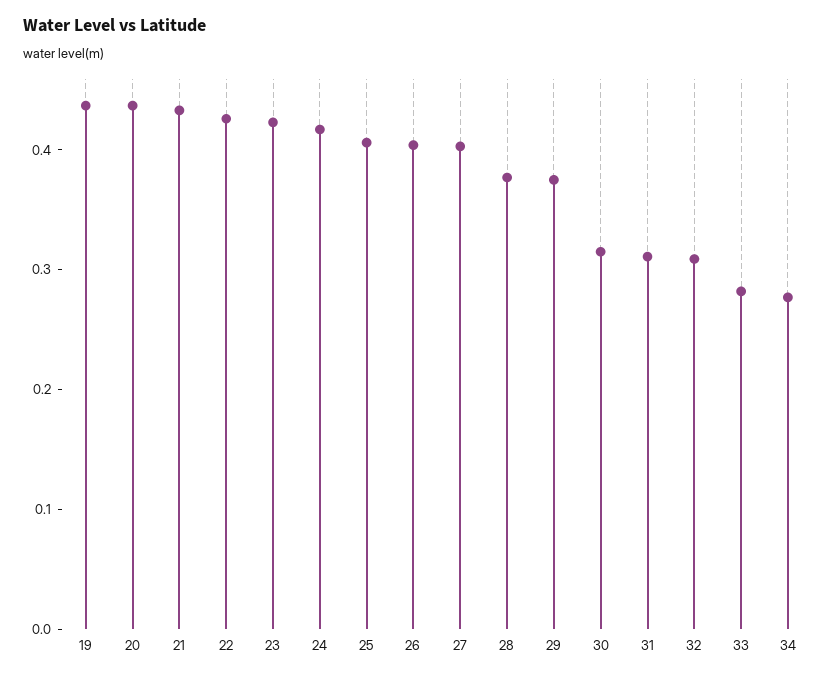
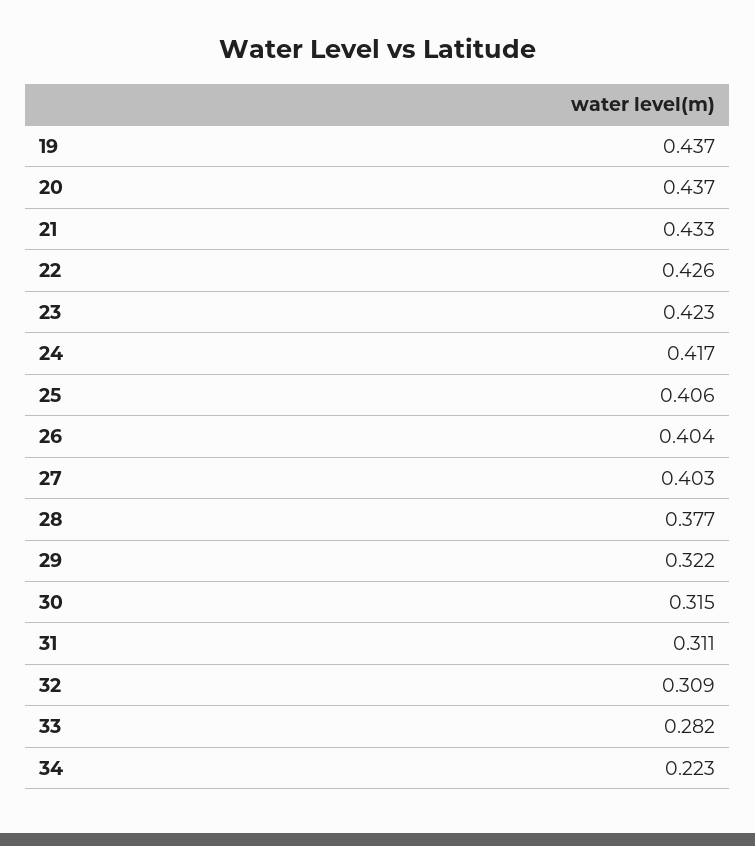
  {
    "19": 0.437,
    "20": 0.437,
    "21": 0.433,
    "22": 0.426,
    "23": 0.423,
    "24": 0.417,
    "25": 0.406,
    "26": 0.404,
    "27": 0.403,
    "28": 0.377,
-   "29": 0.38,
+   "29": 0.322,
    "30": 0.315,
    "31": 0.311,
    "32": 0.309,
    "33": 0.282,
-   "34": 0.28
+   "34": 0.223
  }

